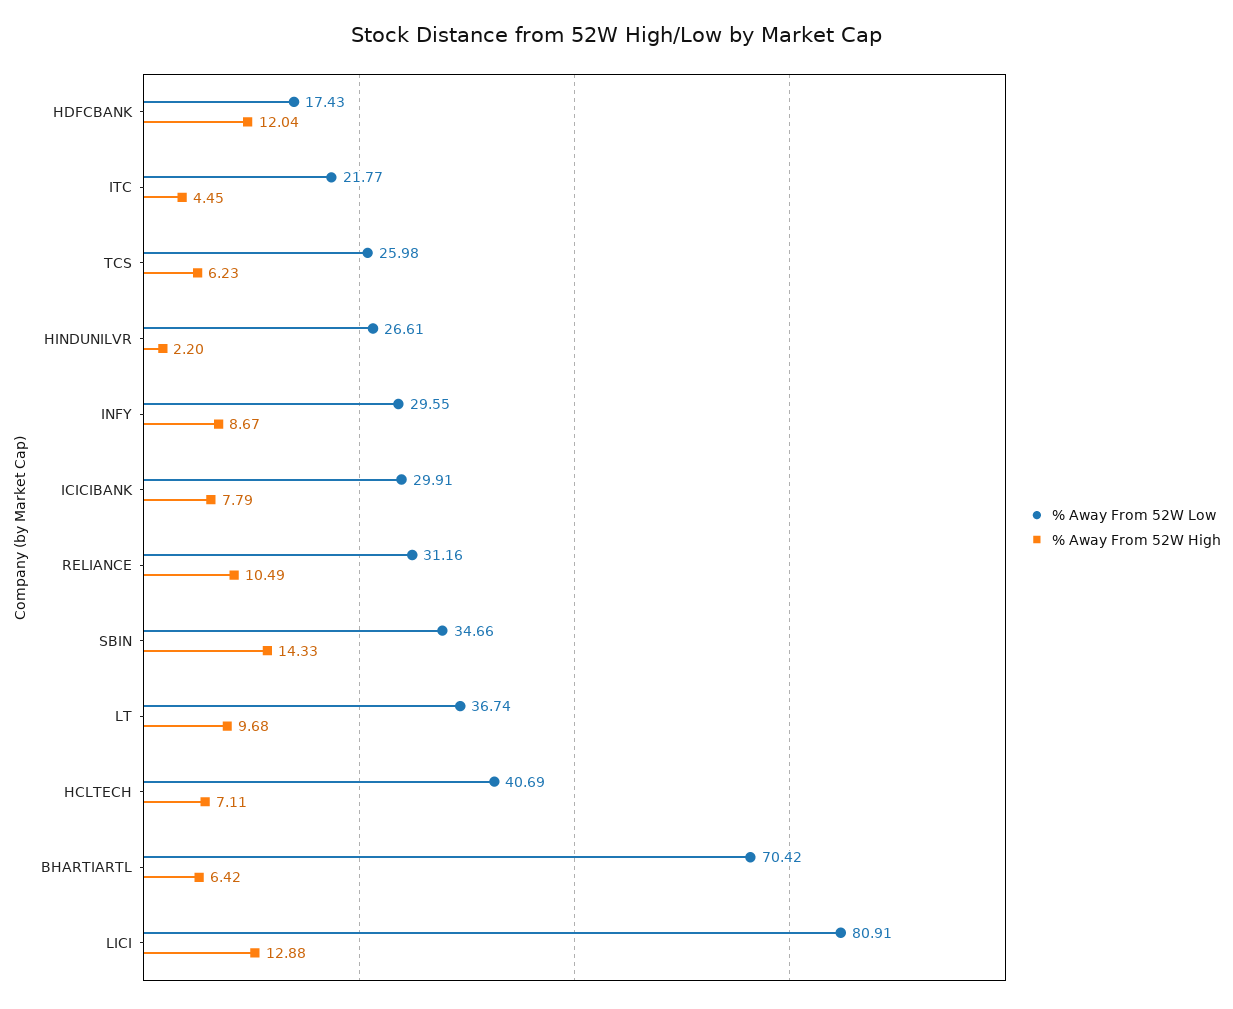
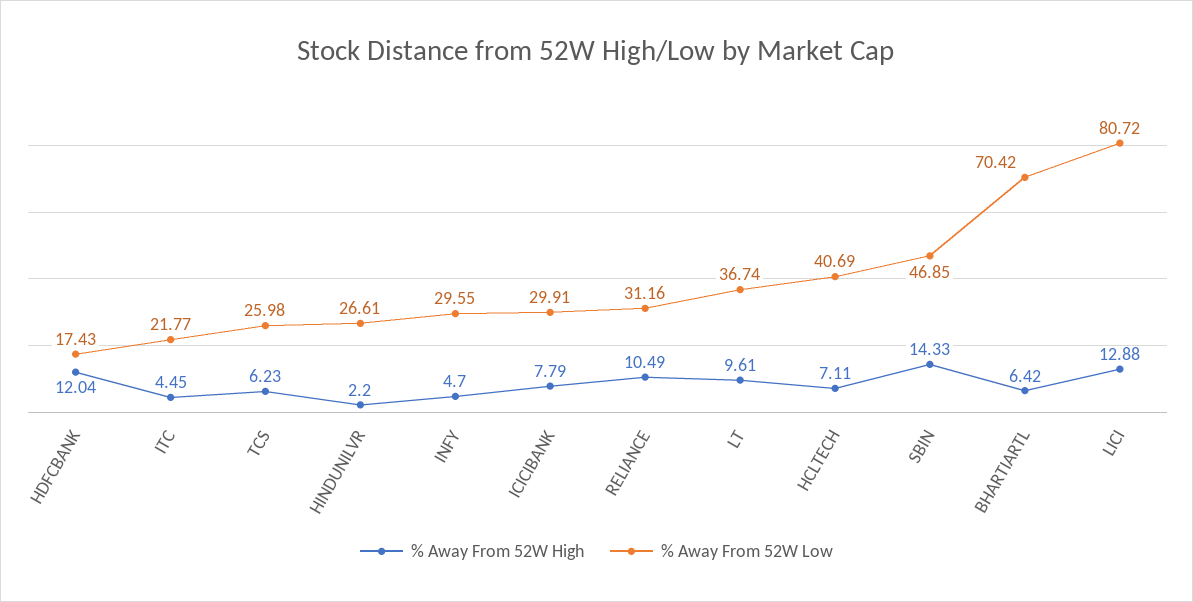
  {
    "% Away From 52W Low": {
      "HDFCBANK": 17.43,
      "ITC": 21.77,
      "TCS": 25.98,
      "HINDUNILVR": 26.61,
      "INFY": 29.55,
      "ICICIBANK": 29.91,
      "RELIANCE": 31.16,
-     "SBIN": 34.66,
+     "SBIN": 46.85,
      "LT": 36.74,
      "HCLTECH": 40.69,
      "BHARTIARTL": 70.42,
-     "LICI": 80.91
+     "LICI": 80.72
    },
    "% Away From 52W High": {
      "HDFCBANK": 12.04,
      "ITC": 4.45,
      "TCS": 6.23,
      "HINDUNILVR": 2.2,
-     "INFY": 8.67,
+     "INFY": 4.7,
      "ICICIBANK": 7.79,
      "RELIANCE": 10.49,
      "SBIN": 14.33,
-     "LT": 9.68,
+     "LT": 9.61,
      "HCLTECH": 7.11,
      "BHARTIARTL": 6.42,
      "LICI": 12.88
    }
  }

